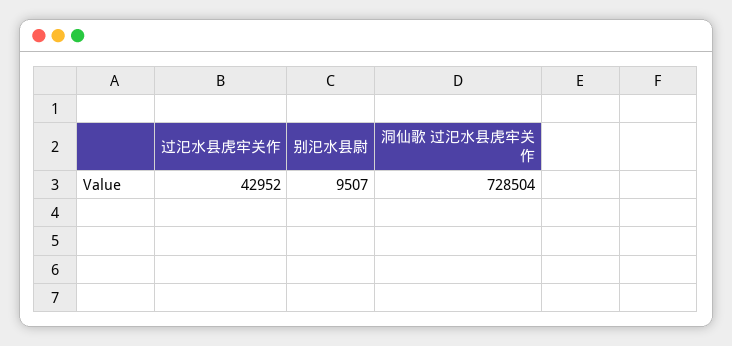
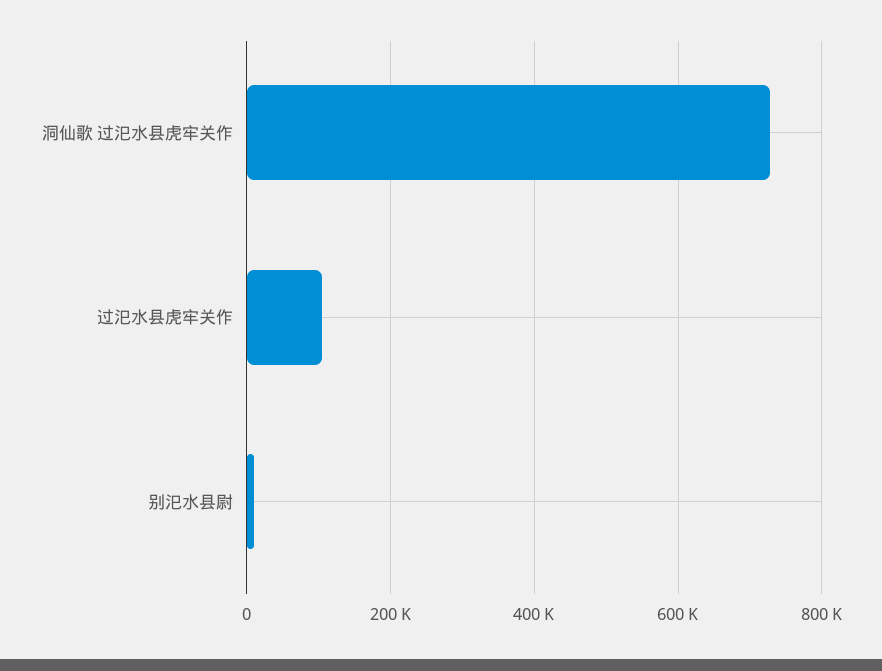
  {
-   "过汜水县虎牢关作": 42952,
+   "过汜水县虎牢关作": 100000,
    "别汜水县尉": 9507,
    "洞仙歌 过汜水县虎牢关作": 728504
  }

